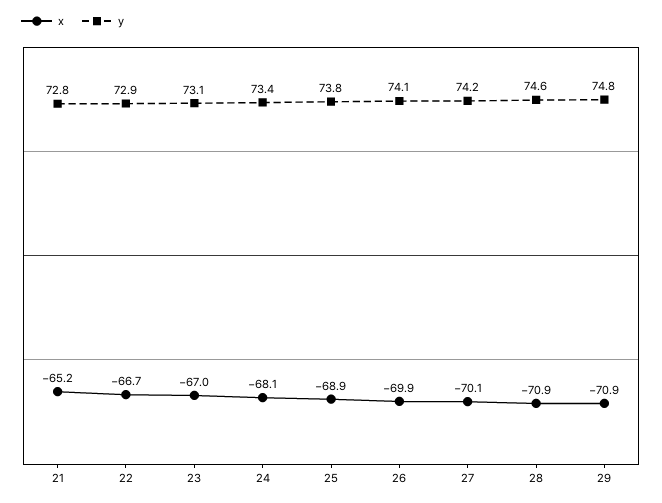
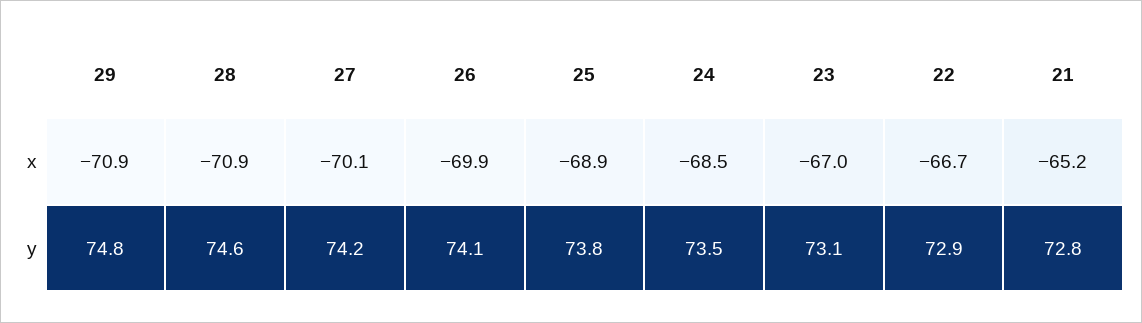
  {
    "x": {
      "21": -65.2,
      "22": -66.7,
      "23": -67,
-     "24": -68.1,
+     "24": -68.5,
      "25": -68.9,
      "26": -69.9,
      "27": -70.1,
      "28": -70.9,
      "29": -70.9
    },
    "y": {
      "21": 72.8,
      "22": 72.9,
      "23": 73.1,
-     "24": 73.4,
+     "24": 73.5,
      "25": 73.8,
      "26": 74.1,
      "27": 74.2,
      "28": 74.6,
      "29": 74.8
    }
  }

